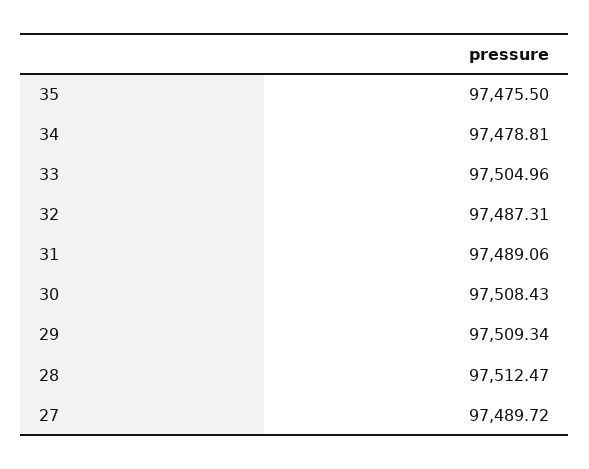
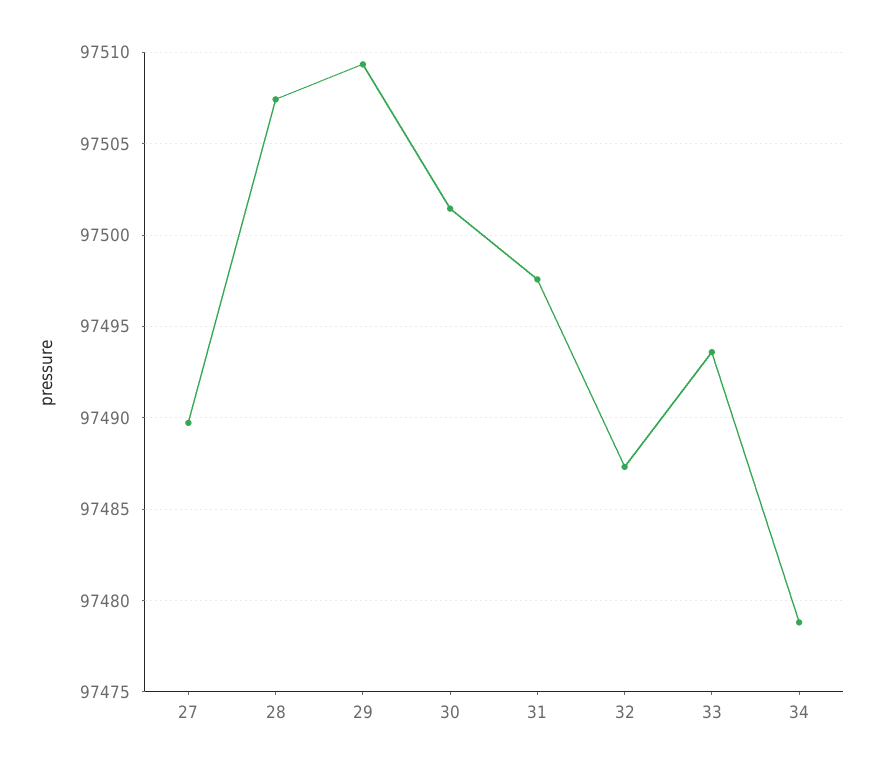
  {
-   "35": 97475.5,
    "34": 97478.81,
-   "33": 97504.96,
+   "33": 97493.5,
    "32": 97487.31,
-   "31": 97489.06,
+   "31": 97497.5,
-   "30": 97508.43,
+   "30": 97501.5,
    "29": 97509.34,
-   "28": 97512.47,
+   "28": 97507.5,
    "27": 97489.72
  }

